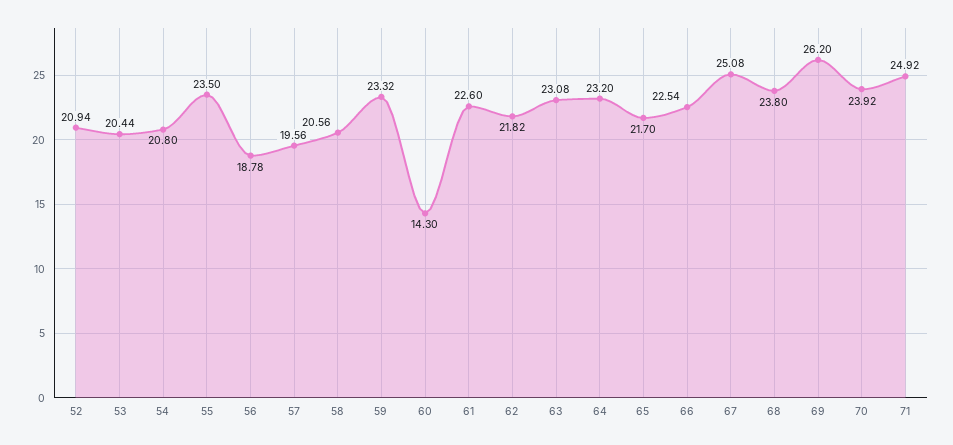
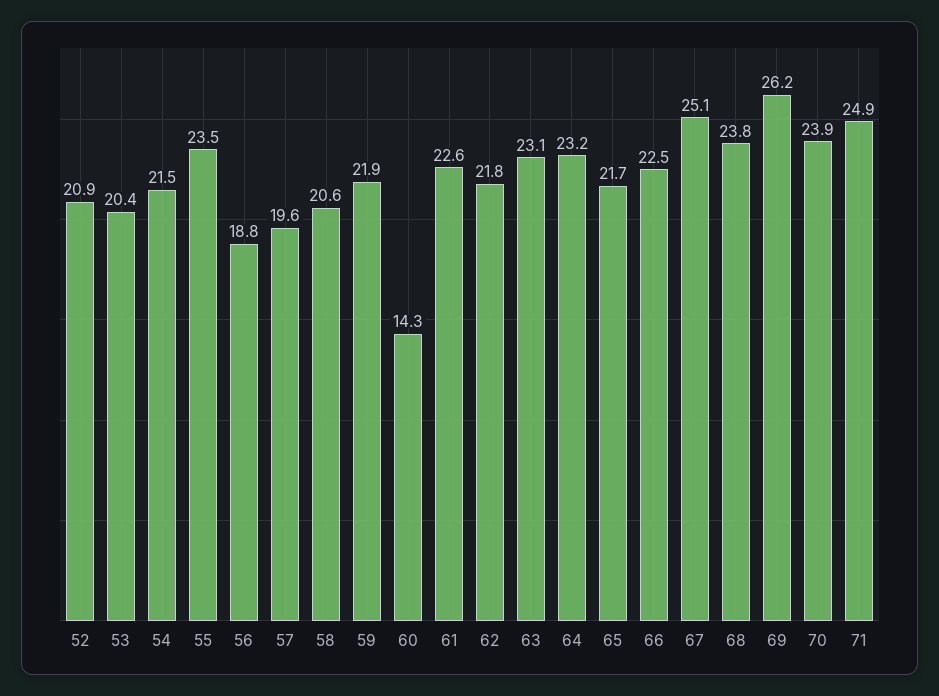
  {
    "52": 20.94,
    "53": 20.44,
-   "54": 20.8,
+   "54": 21.5,
    "55": 23.5,
    "56": 18.78,
    "57": 19.56,
    "58": 20.56,
-   "59": 23.32,
+   "59": 21.9,
    "60": 14.3,
    "61": 22.6,
    "62": 21.82,
    "63": 23.08,
    "64": 23.2,
    "65": 21.7,
    "66": 22.54,
    "67": 25.08,
    "68": 23.8,
    "69": 26.2,
    "70": 23.92,
    "71": 24.92
  }

